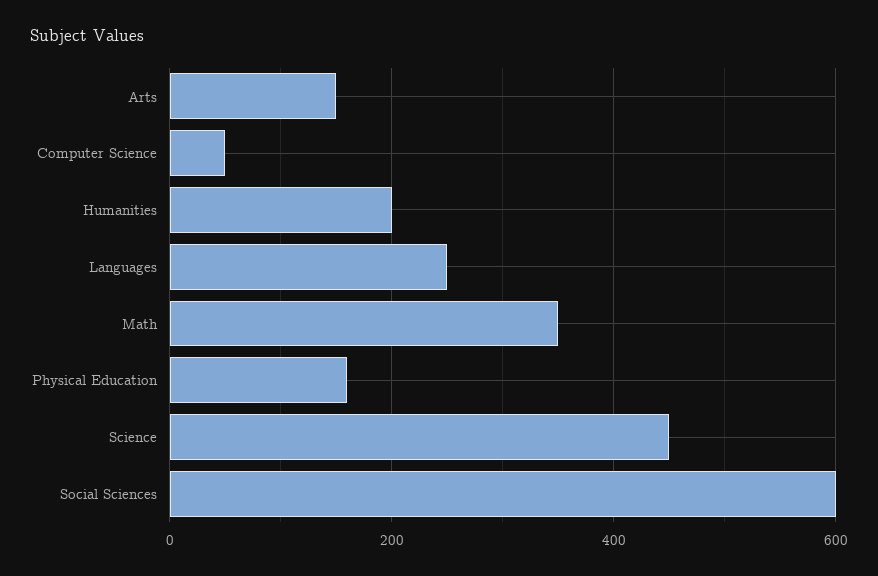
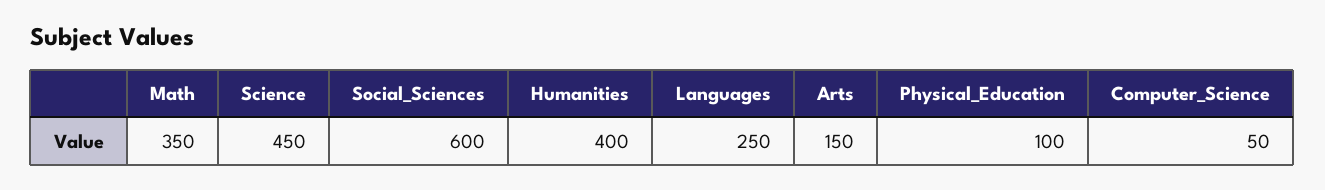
  {
    "Arts": 150,
    "Computer Science": 50,
-   "Humanities": 200,
+   "Humanities": 400,
    "Languages": 250,
    "Math": 350,
-   "Physical Education": 160,
+   "Physical Education": 100,
    "Science": 450,
    "Social Sciences": 600
  }

